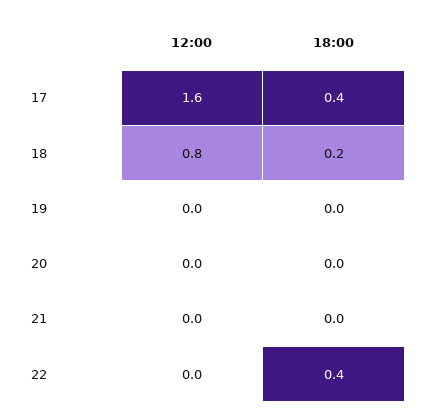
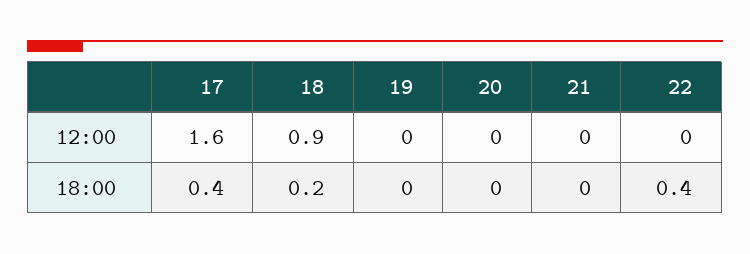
  {
    "12:00": {
      "17": 1.6,
-     "18": 0.8,
+     "18": 0.9,
      "19": 0,
      "20": 0,
      "21": 0,
      "22": 0
    },
    "18:00": {
      "17": 0.4,
      "18": 0.2,
      "19": 0,
      "20": 0,
      "21": 0,
      "22": 0.4
    }
  }

